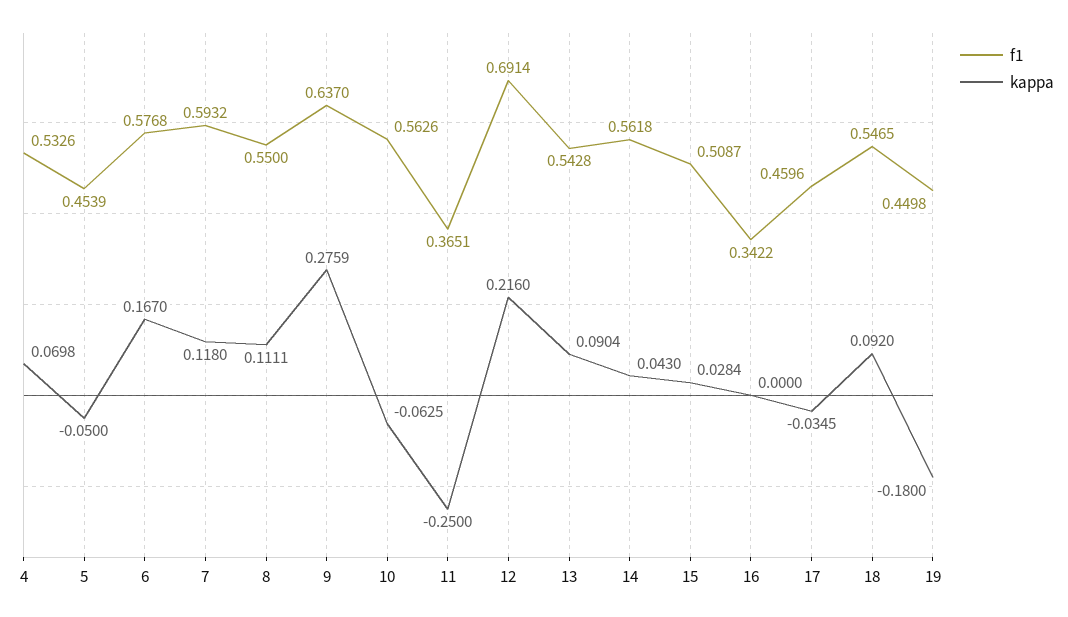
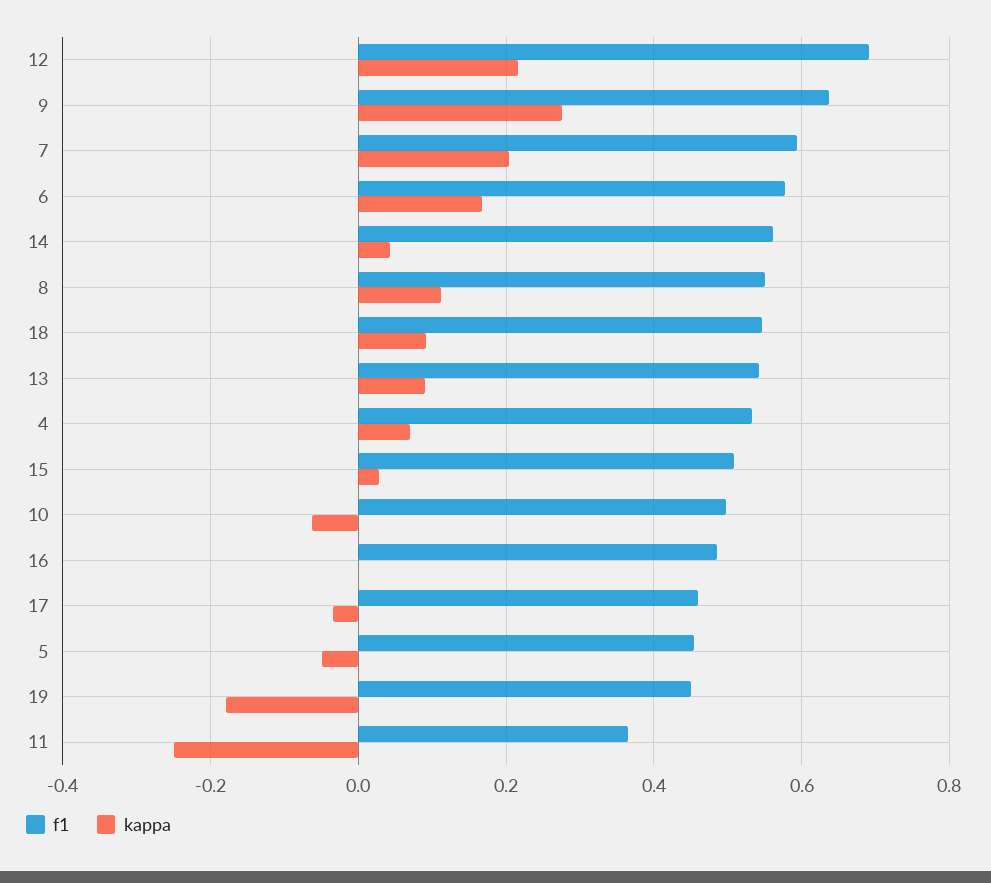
  {
    "f1": {
      "4": 0.5326,
      "5": 0.4539,
      "6": 0.5768,
      "7": 0.5932,
      "8": 0.55,
      "9": 0.637,
-     "10": 0.5626,
+     "10": 0.5,
      "11": 0.3651,
      "12": 0.6914,
      "13": 0.5428,
      "14": 0.5618,
      "15": 0.5087,
-     "16": 0.3422,
+     "16": 0.48,
      "17": 0.4596,
      "18": 0.5465,
      "19": 0.4498
    },
    "kappa": {
      "4": 0.0698,
      "5": -0.05,
      "6": 0.167,
-     "7": 0.118,
+     "7": 0.2,
      "8": 0.1111,
      "9": 0.2759,
      "10": -0.0625,
      "11": -0.25,
      "12": 0.216,
      "13": 0.0904,
      "14": 0.043,
      "15": 0.0284,
      "16": 0,
      "17": -0.0345,
      "18": 0.092,
      "19": -0.18
    }
  }

